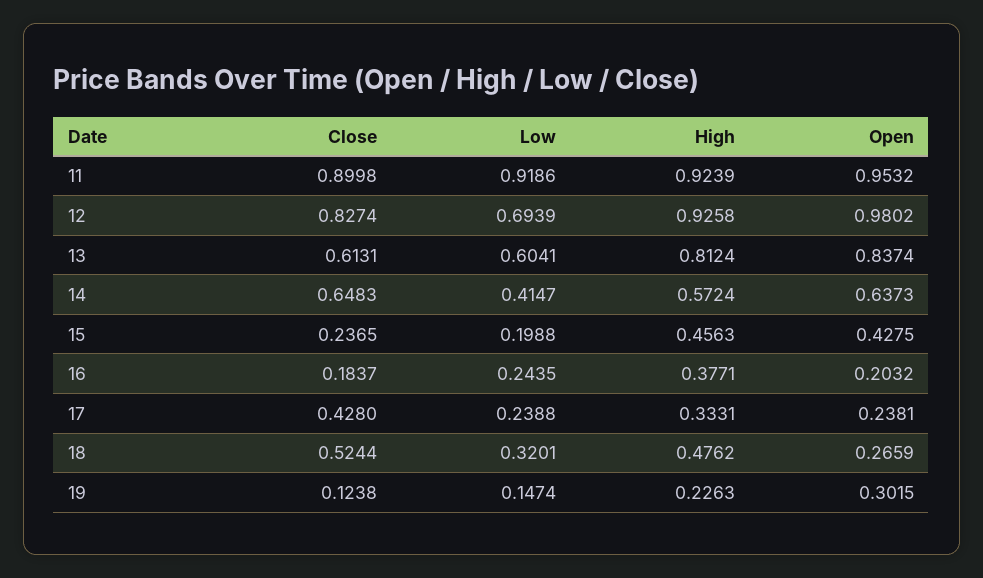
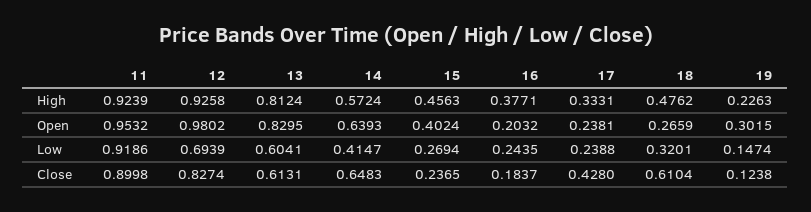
  {
    "Close": {
      "11": 0.8998,
      "12": 0.8274,
      "13": 0.6131,
      "14": 0.6483,
      "15": 0.2365,
      "16": 0.1837,
      "17": 0.428,
-     "18": 0.5244,
+     "18": 0.6104,
      "19": 0.1238
    },
    "Low": {
      "11": 0.9186,
      "12": 0.6939,
      "13": 0.6041,
      "14": 0.4147,
-     "15": 0.1988,
+     "15": 0.2694,
      "16": 0.2435,
      "17": 0.2388,
      "18": 0.3201,
      "19": 0.1474
    },
    "High": {
      "11": 0.9239,
      "12": 0.9258,
      "13": 0.8124,
      "14": 0.5724,
      "15": 0.4563,
      "16": 0.3771,
      "17": 0.3331,
      "18": 0.4762,
      "19": 0.2263
    },
    "Open": {
      "11": 0.9532,
      "12": 0.9802,
-     "13": 0.8374,
+     "13": 0.8295,
-     "14": 0.6373,
+     "14": 0.6393,
-     "15": 0.4275,
+     "15": 0.4024,
      "16": 0.2032,
      "17": 0.2381,
      "18": 0.2659,
      "19": 0.3015
    }
  }

